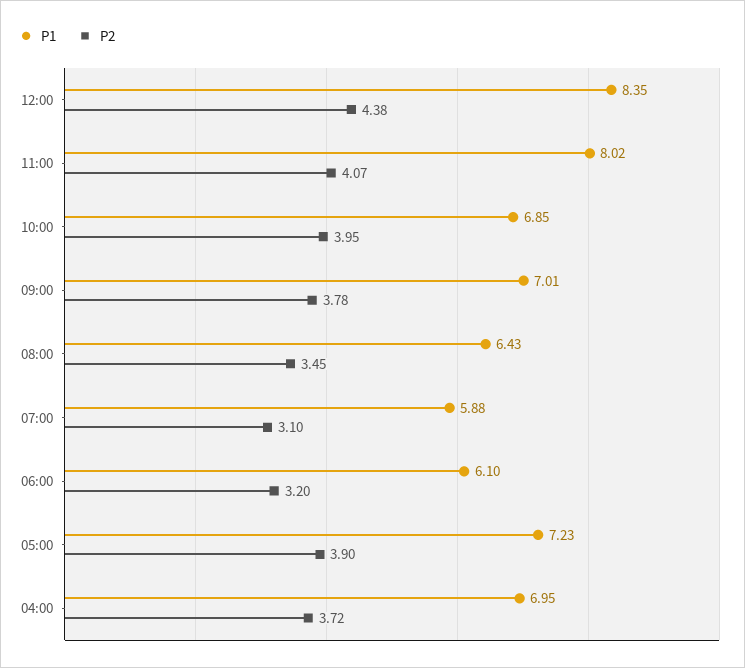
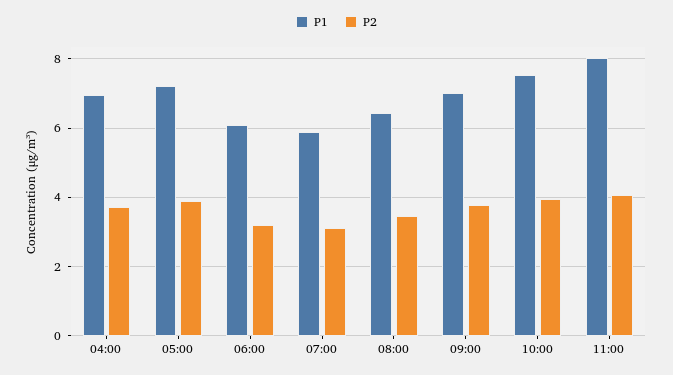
  {
    "P1": {
-     "12:00": 8.35,
      "11:00": 8.02,
-     "10:00": 6.85,
+     "10:00": 7.6,
      "09:00": 7.01,
      "08:00": 6.43,
      "07:00": 5.88,
      "06:00": 6.1,
      "05:00": 7.23,
      "04:00": 6.95
    },
    "P2": {
-     "12:00": 4.38,
      "11:00": 4.07,
      "10:00": 3.95,
      "09:00": 3.78,
      "08:00": 3.45,
      "07:00": 3.1,
      "06:00": 3.2,
      "05:00": 3.9,
      "04:00": 3.72
    }
  }

